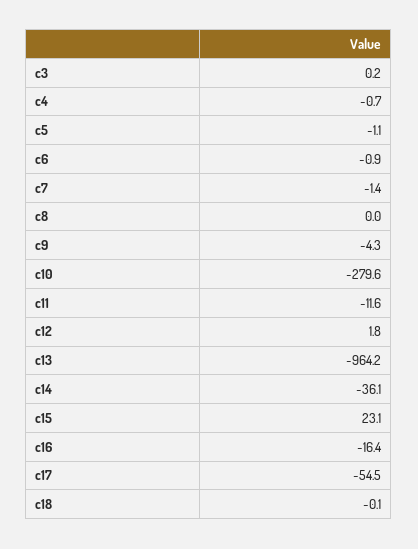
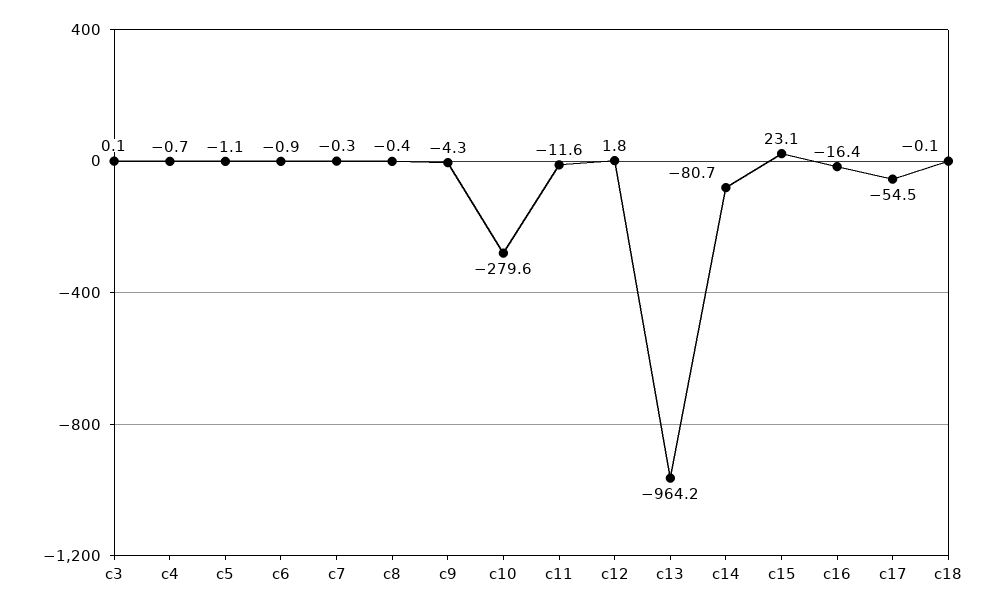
  {
-   "c3": 0.2,
+   "c3": 0.1,
    "c4": -0.7,
    "c5": -1.1,
    "c6": -0.9,
-   "c7": -1.4,
+   "c7": -0.3,
-   "c8": 0,
+   "c8": -0.4,
    "c9": -4.3,
    "c10": -279.6,
    "c11": -11.6,
    "c12": 1.8,
    "c13": -964.2,
-   "c14": -36.1,
+   "c14": -80.7,
    "c15": 23.1,
    "c16": -16.4,
    "c17": -54.5,
    "c18": -0.1
  }

